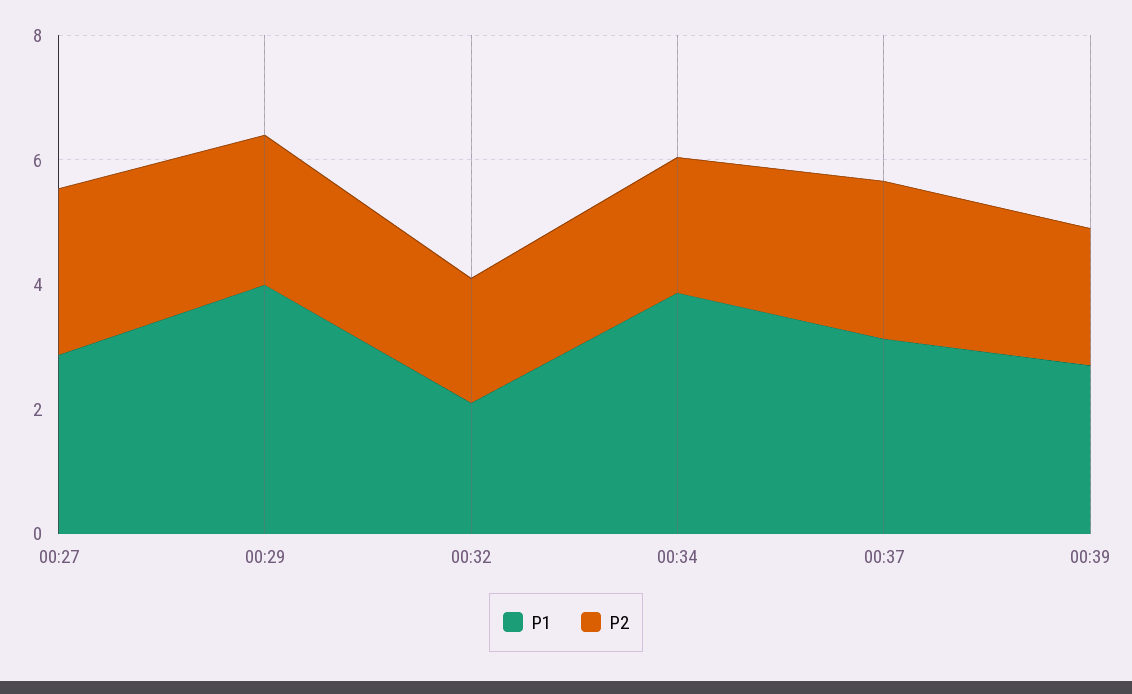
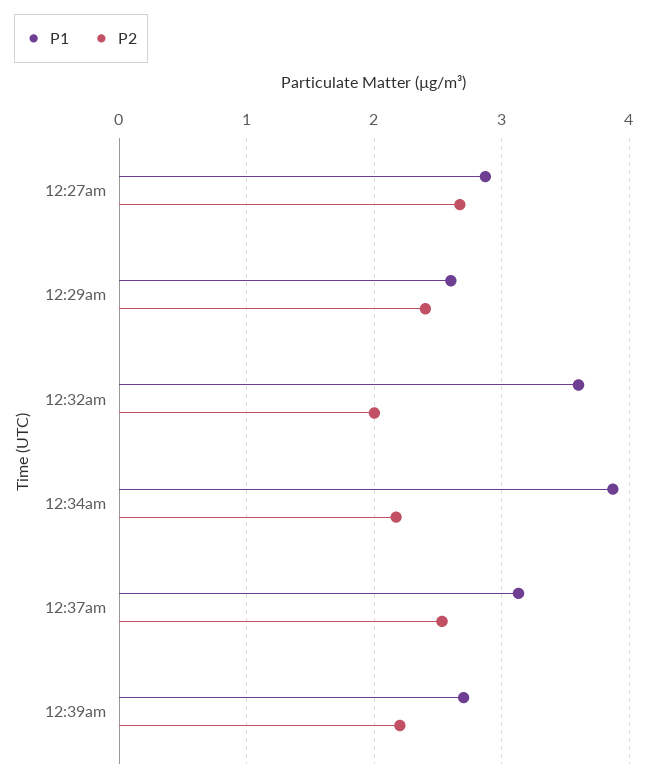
  {
    "P1": {
      "00:27": 2.9,
-     "00:29": 4,
+     "00:29": 2.6,
-     "00:32": 2,
+     "00:32": 3.6,
      "00:34": 3.9,
      "00:37": 3.1,
      "00:39": 2.7
    },
    "P2": {
      "00:27": 2.7,
      "00:29": 2.4,
      "00:32": 2,
      "00:34": 2.2,
      "00:37": 2.5,
      "00:39": 2.2
    }
  }

